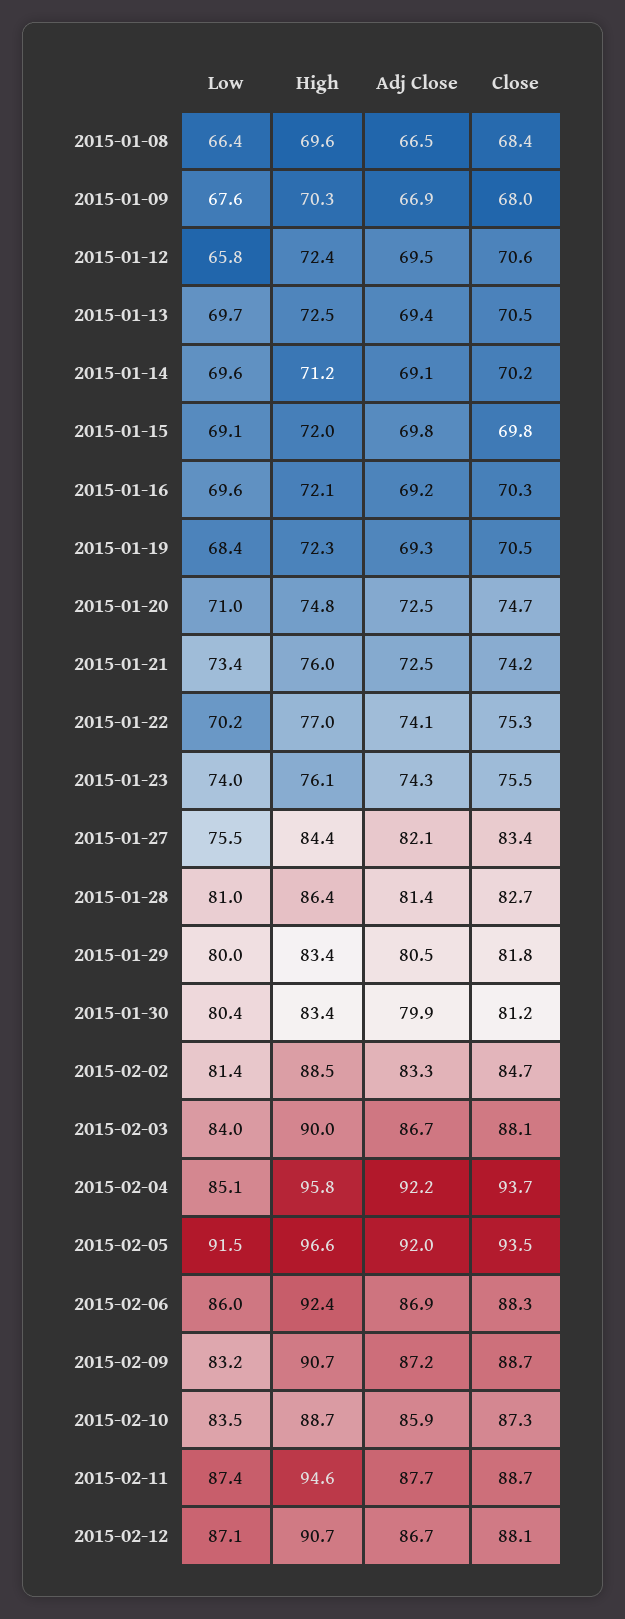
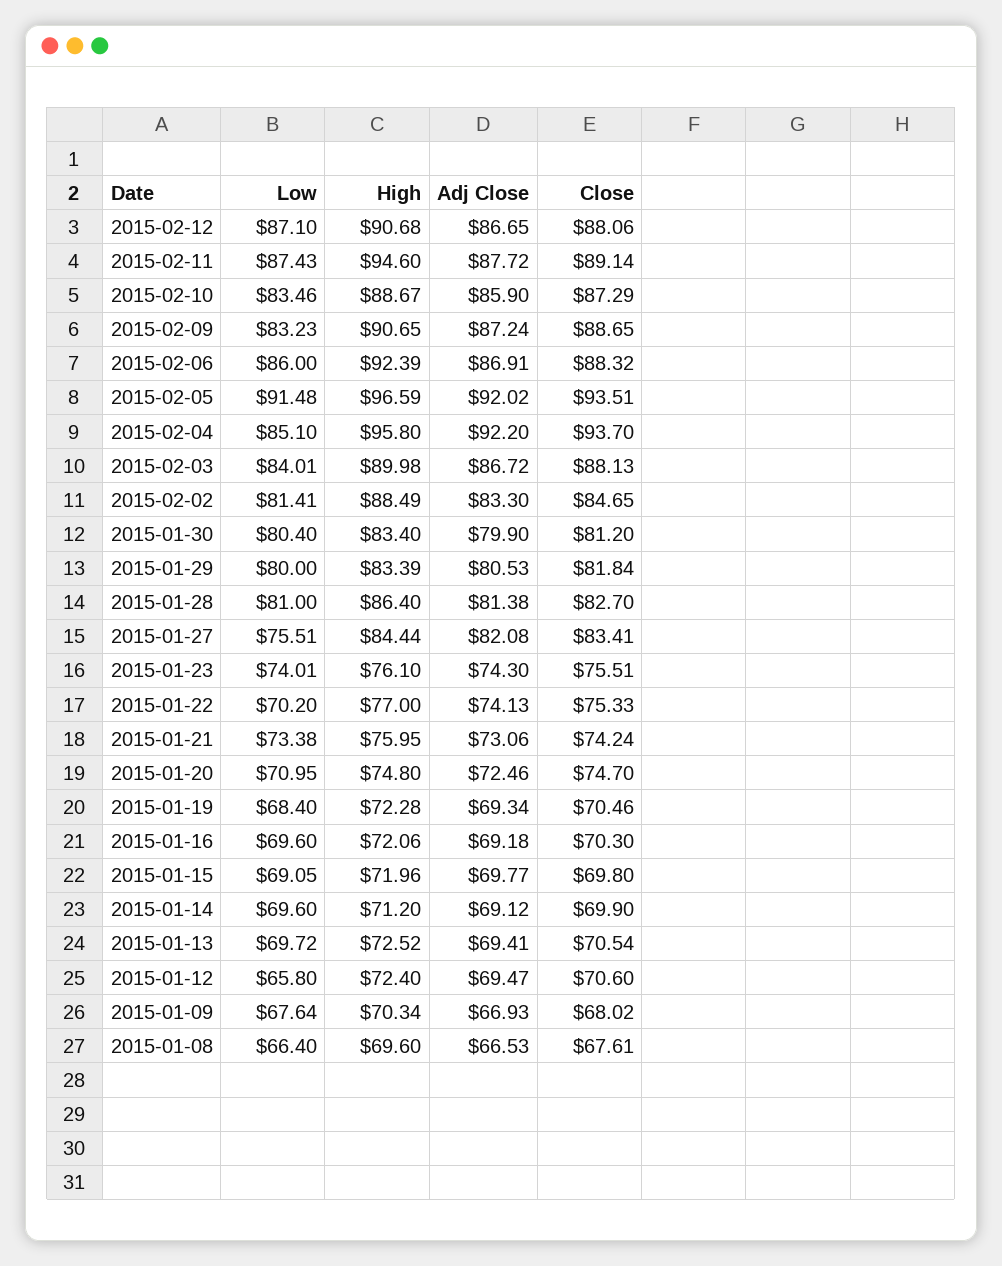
  {
    "Low": {
      "2015-01-08": 66.4,
      "2015-01-09": 67.64,
      "2015-01-12": 65.8,
      "2015-01-13": 69.72,
      "2015-01-14": 69.6,
      "2015-01-15": 69.05,
      "2015-01-16": 69.6,
      "2015-01-19": 68.4,
      "2015-01-20": 70.95,
      "2015-01-21": 73.38,
      "2015-01-22": 70.2,
      "2015-01-23": 74.01,
      "2015-01-27": 75.51,
      "2015-01-28": 81,
      "2015-01-29": 80,
      "2015-01-30": 80.4,
      "2015-02-02": 81.41,
      "2015-02-03": 84.01,
      "2015-02-04": 85.1,
      "2015-02-05": 91.48,
      "2015-02-06": 86,
      "2015-02-09": 83.23,
      "2015-02-10": 83.46,
      "2015-02-11": 87.43,
      "2015-02-12": 87.1
    },
    "High": {
      "2015-01-08": 69.6,
      "2015-01-09": 70.34,
      "2015-01-12": 72.4,
      "2015-01-13": 72.52,
      "2015-01-14": 71.2,
      "2015-01-15": 71.96,
      "2015-01-16": 72.06,
      "2015-01-19": 72.28,
      "2015-01-20": 74.8,
      "2015-01-21": 75.95,
      "2015-01-22": 77,
      "2015-01-23": 76.1,
      "2015-01-27": 84.44,
      "2015-01-28": 86.4,
      "2015-01-29": 83.39,
      "2015-01-30": 83.4,
      "2015-02-02": 88.49,
      "2015-02-03": 89.98,
      "2015-02-04": 95.8,
      "2015-02-05": 96.59,
      "2015-02-06": 92.39,
      "2015-02-09": 90.65,
      "2015-02-10": 88.67,
      "2015-02-11": 94.6,
      "2015-02-12": 90.68
    },
    "Adj Close": {
      "2015-01-08": 66.53,
      "2015-01-09": 66.93,
      "2015-01-12": 69.47,
      "2015-01-13": 69.41,
      "2015-01-14": 69.12,
      "2015-01-15": 69.77,
      "2015-01-16": 69.18,
      "2015-01-19": 69.34,
      "2015-01-20": 72.46,
-     "2015-01-21": 72.5,
+     "2015-01-21": 73.06,
      "2015-01-22": 74.13,
      "2015-01-23": 74.3,
      "2015-01-27": 82.08,
      "2015-01-28": 81.38,
      "2015-01-29": 80.53,
      "2015-01-30": 79.9,
      "2015-02-02": 83.3,
      "2015-02-03": 86.72,
      "2015-02-04": 92.2,
      "2015-02-05": 92.02,
      "2015-02-06": 86.91,
      "2015-02-09": 87.24,
      "2015-02-10": 85.9,
      "2015-02-11": 87.72,
      "2015-02-12": 86.65
    },
    "Close": {
-     "2015-01-08": 68.4,
+     "2015-01-08": 67.61,
      "2015-01-09": 68.02,
      "2015-01-12": 70.6,
      "2015-01-13": 70.54,
-     "2015-01-14": 70.2,
+     "2015-01-14": 69.9,
      "2015-01-15": 69.8,
      "2015-01-16": 70.3,
      "2015-01-19": 70.46,
      "2015-01-20": 74.7,
      "2015-01-21": 74.24,
      "2015-01-22": 75.33,
      "2015-01-23": 75.51,
      "2015-01-27": 83.41,
      "2015-01-28": 82.7,
      "2015-01-29": 81.84,
      "2015-01-30": 81.2,
      "2015-02-02": 84.65,
      "2015-02-03": 88.13,
      "2015-02-04": 93.7,
      "2015-02-05": 93.51,
      "2015-02-06": 88.32,
      "2015-02-09": 88.65,
      "2015-02-10": 87.29,
-     "2015-02-11": 88.7,
+     "2015-02-11": 89.14,
      "2015-02-12": 88.06
    }
  }

